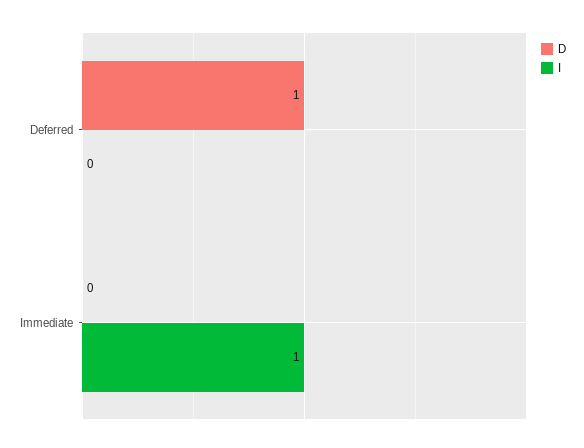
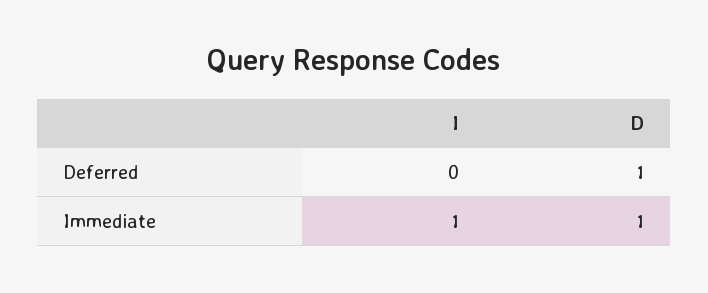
  {
    "D": {
      "Deferred": 1,
-     "Immediate": 0
+     "Immediate": 1
    },
    "I": {
      "Deferred": 0,
      "Immediate": 1
    }
  }

